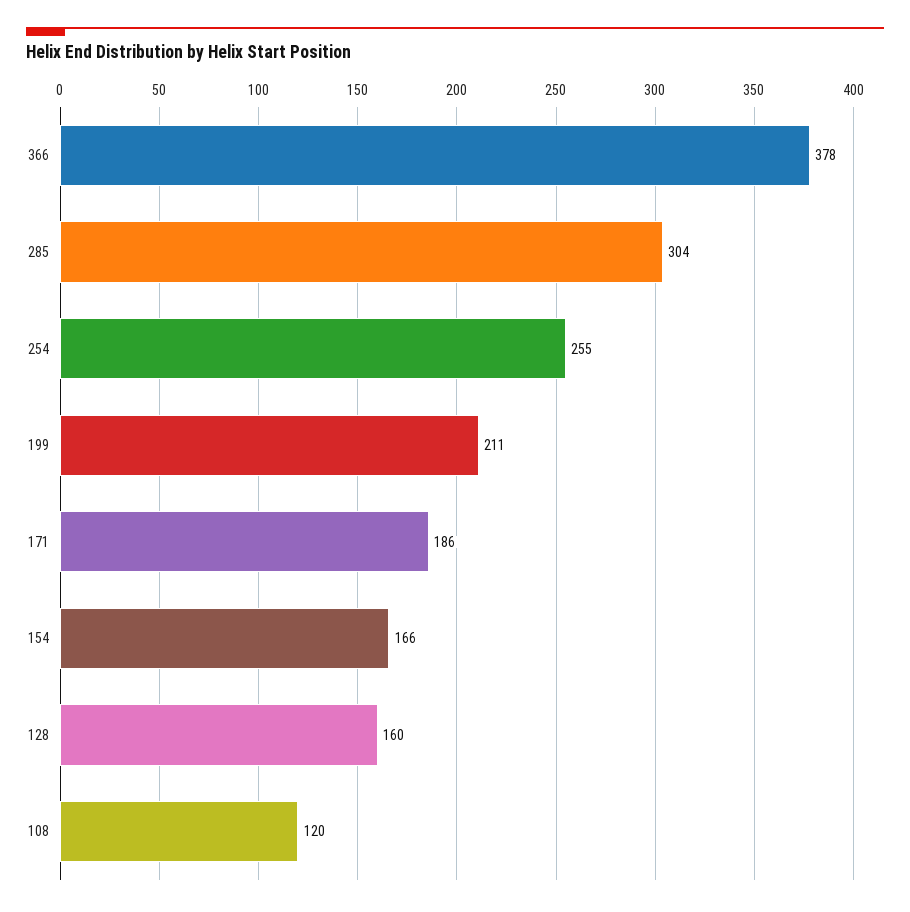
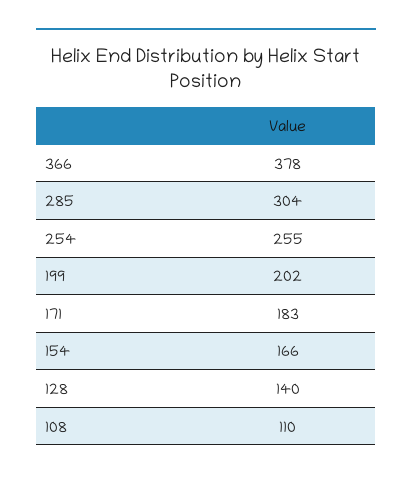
  {
    "366": 378,
    "285": 304,
    "254": 255,
-   "199": 211,
+   "199": 202,
-   "171": 186,
+   "171": 183,
    "154": 166,
-   "128": 160,
+   "128": 140,
-   "108": 120
+   "108": 110
  }

